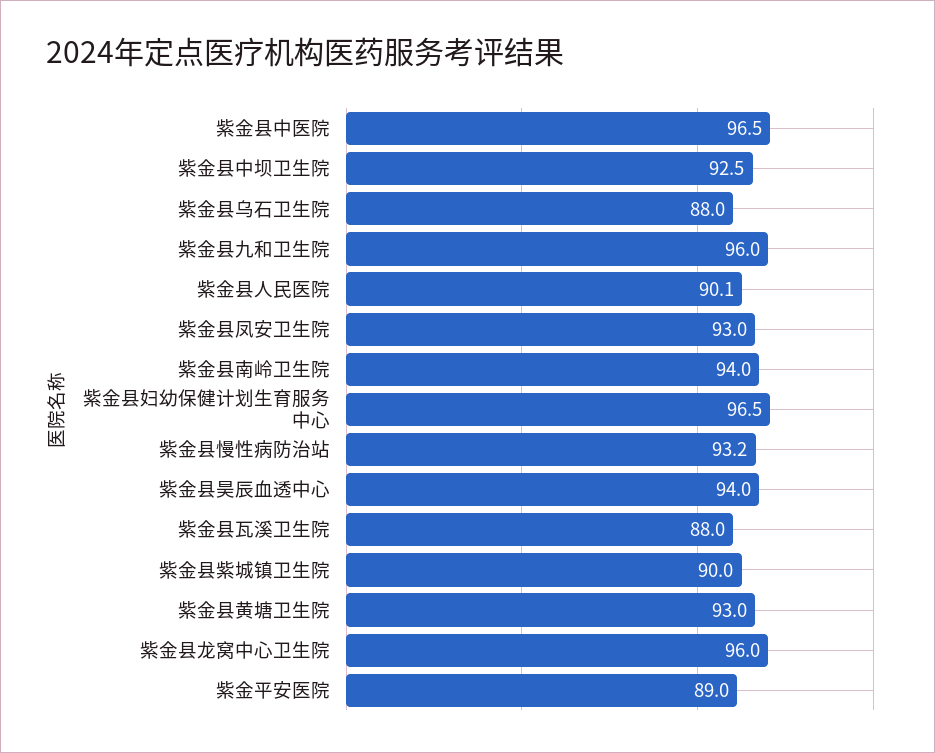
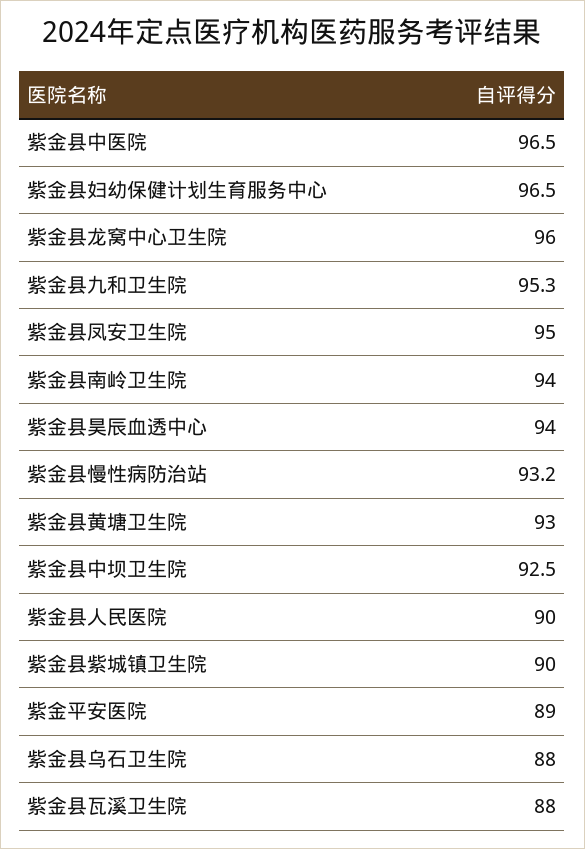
  {
    "紫金县中医院": 96.5,
    "紫金县中坝卫生院": 92.5,
    "紫金县乌石卫生院": 88,
-   "紫金县九和卫生院": 96,
+   "紫金县九和卫生院": 95.3,
-   "紫金县人民医院": 90.1,
+   "紫金县人民医院": 90,
-   "紫金县凤安卫生院": 93,
+   "紫金县凤安卫生院": 95,
    "紫金县南岭卫生院": 94,
    "紫金县妇幼保健计划生育服务中心": 96.5,
    "紫金县慢性病防治站": 93.2,
    "紫金县昊辰血透中心": 94,
    "紫金县瓦溪卫生院": 88,
    "紫金县紫城镇卫生院": 90,
    "紫金县黄塘卫生院": 93,
    "紫金县龙窝中心卫生院": 96,
    "紫金平安医院": 89
  }

